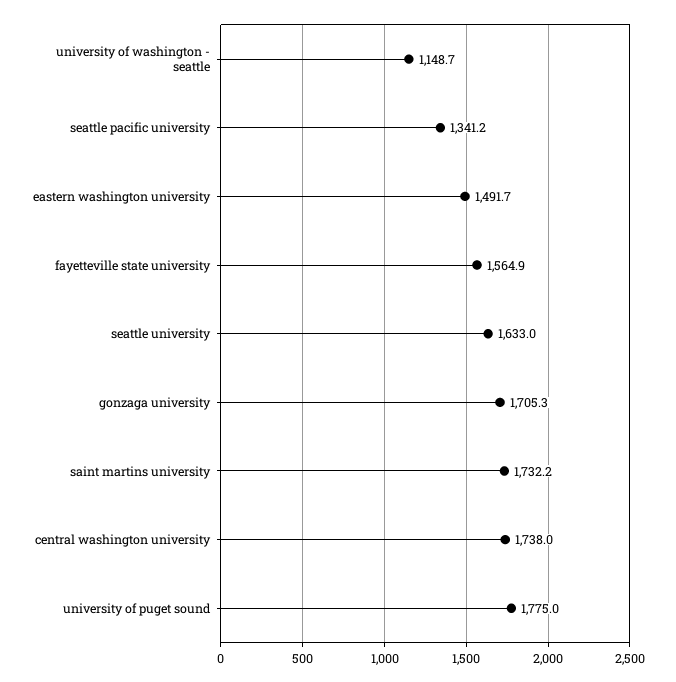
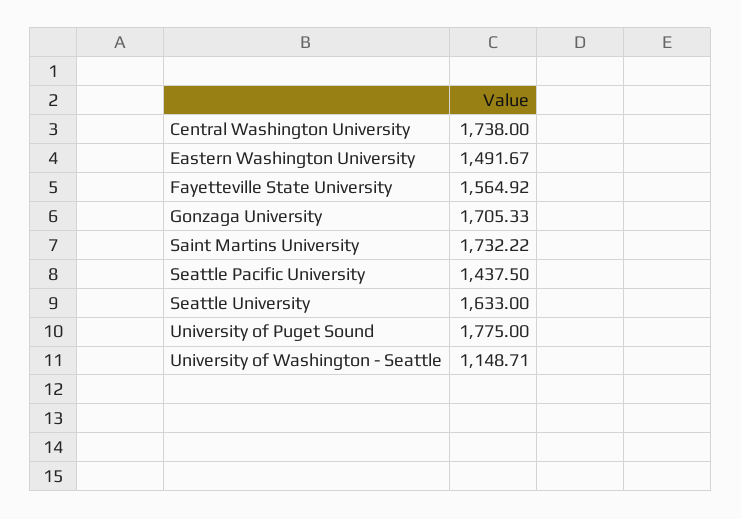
  {
    "university of washington - seattle": 1148.71,
-   "seattle pacific university": 1341.2,
+   "seattle pacific university": 1437.5,
    "eastern washington university": 1491.67,
    "fayetteville state university": 1564.92,
    "seattle university": 1633,
    "gonzaga university": 1705.33,
    "saint martins university": 1732.22,
    "central washington university": 1738,
    "university of puget sound": 1775
  }

